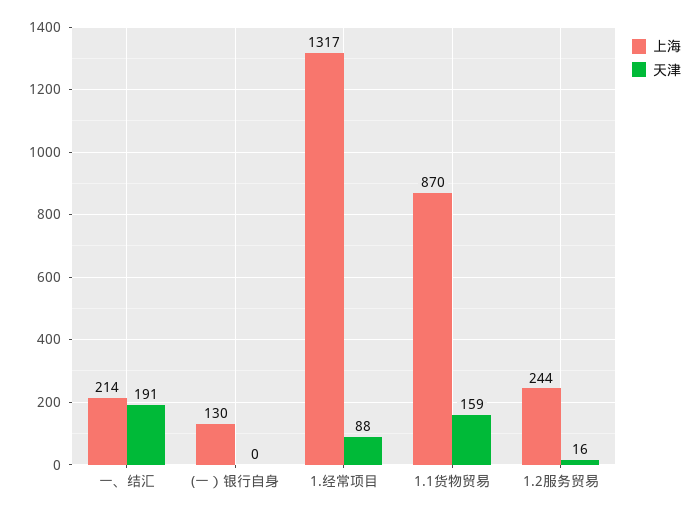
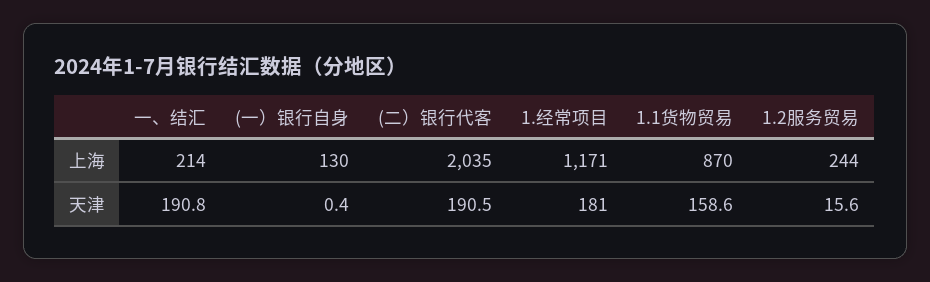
  {
    "上海": {
      "一、结汇": 214,
      "(一）银行自身": 130,
-     "1.经常项目": 1317,
+     "1.经常项目": 1171,
      "1.1货物贸易": 870,
-     "1.2服务贸易": 244
+     "1.2服务贸易": 244,
+     "(二）银行代客": 2035
    },
    "天津": {
      "一、结汇": 190.8,
      "(一）银行自身": 0.4,
-     "1.经常项目": 88,
+     "1.经常项目": 181,
      "1.1货物贸易": 158.6,
-     "1.2服务贸易": 15.6
+     "1.2服务贸易": 15.6,
+     "(二）银行代客": 190.5
    }
  }

